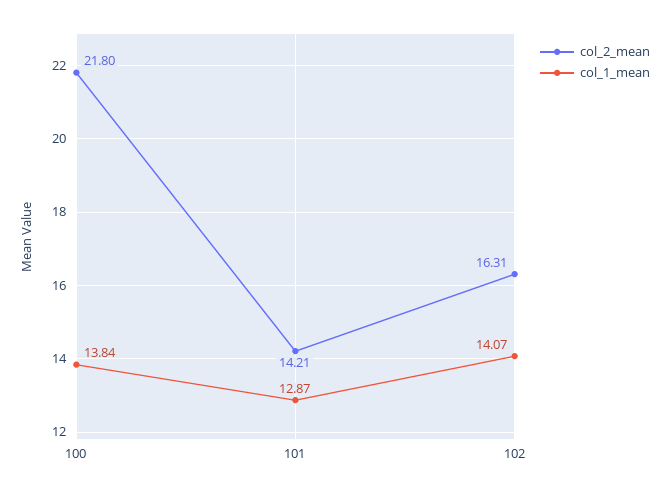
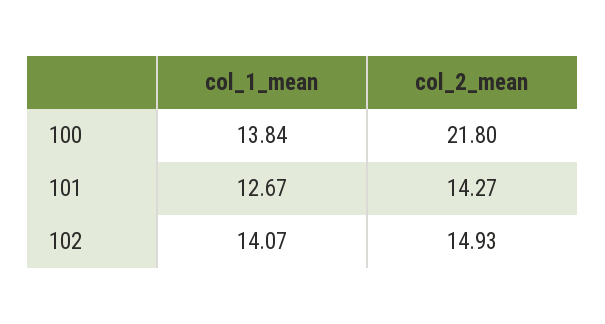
  {
    "col_2_mean": {
      "100": 21.8,
-     "101": 14.21,
+     "101": 14.27,
-     "102": 16.31
+     "102": 14.93
    },
    "col_1_mean": {
      "100": 13.84,
-     "101": 12.87,
+     "101": 12.67,
      "102": 14.07
    }
  }

